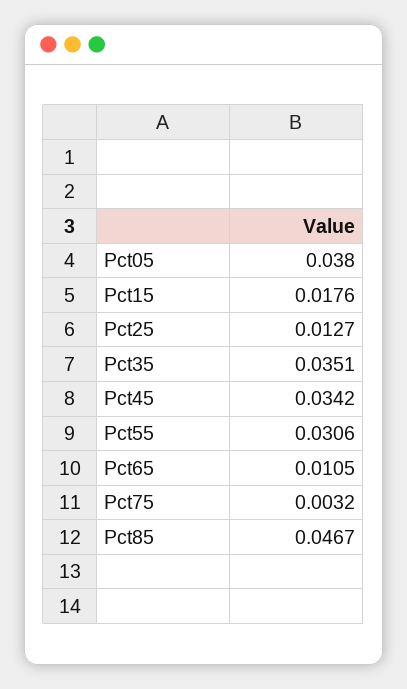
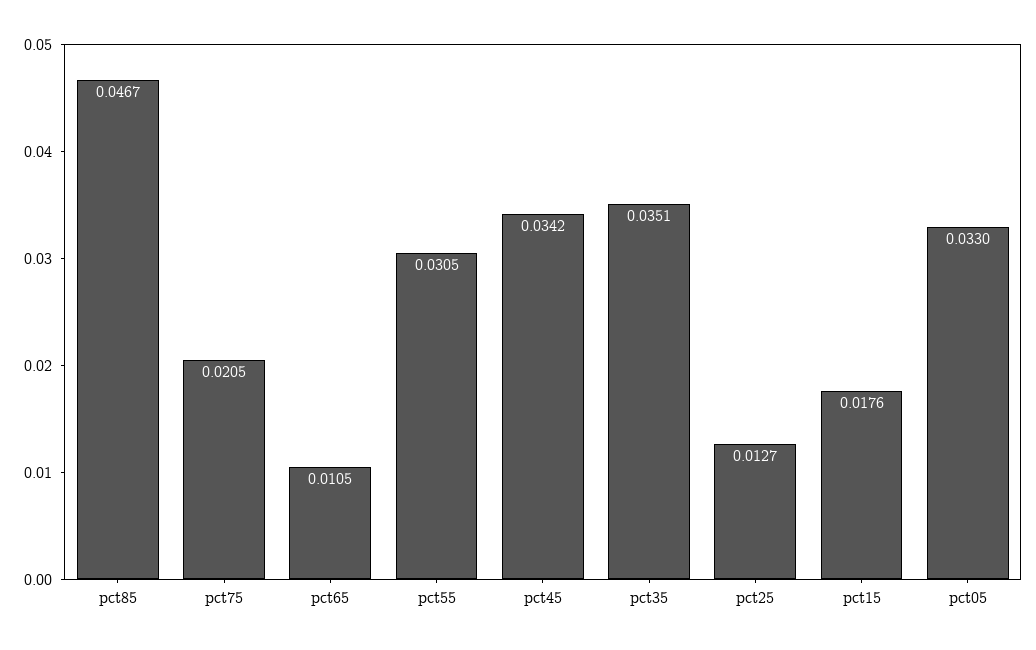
  {
-   "Pct05": 0.038,
+   "Pct05": 0.033,
    "Pct15": 0.0176,
    "Pct25": 0.0127,
    "Pct35": 0.0351,
    "Pct45": 0.0342,
-   "Pct55": 0.0306,
+   "Pct55": 0.0305,
    "Pct65": 0.0105,
-   "Pct75": 0.0032,
+   "Pct75": 0.0205,
    "Pct85": 0.0467
  }

